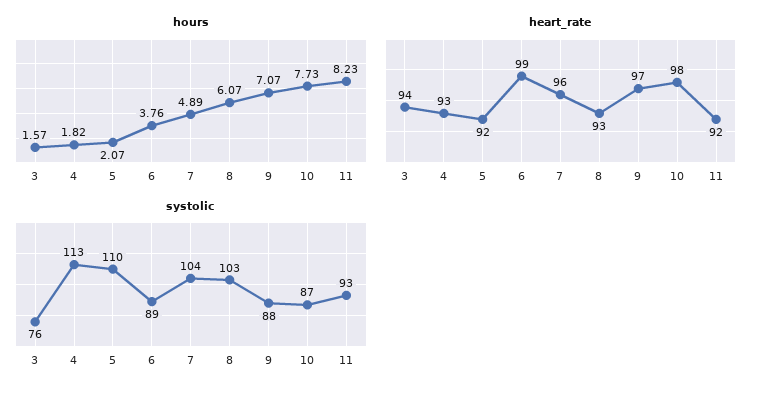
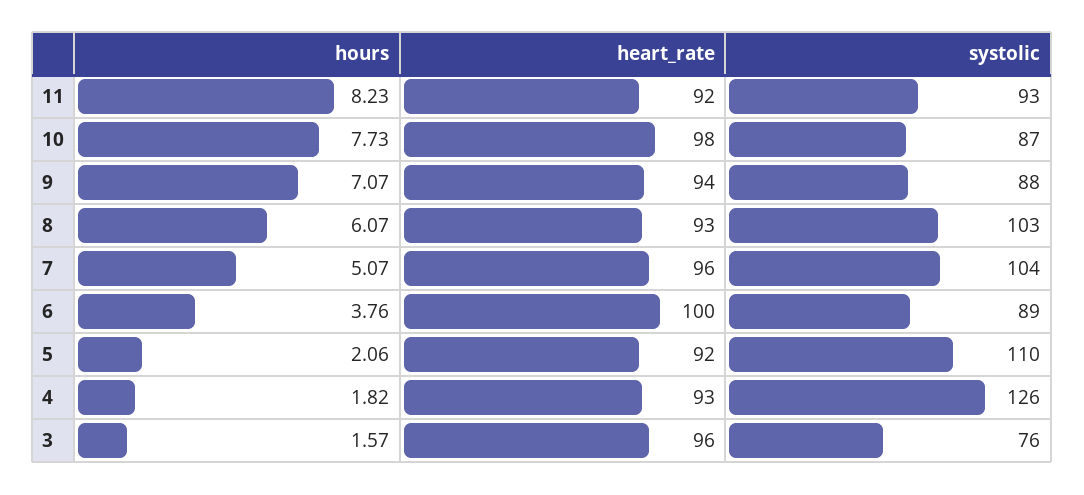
  {
    "hours": {
      "3": 1.57,
      "4": 1.82,
-     "5": 2.07,
+     "5": 2.06,
      "6": 3.76,
-     "7": 4.89,
+     "7": 5.07,
      "8": 6.07,
      "9": 7.07,
      "10": 7.73,
      "11": 8.23
    },
    "heart_rate": {
-     "3": 94,
+     "3": 96,
      "4": 93,
      "5": 92,
-     "6": 99,
+     "6": 100,
      "7": 96,
      "8": 93,
-     "9": 97,
+     "9": 94,
      "10": 98,
      "11": 92
    },
    "systolic": {
      "3": 76,
-     "4": 113,
+     "4": 126,
      "5": 110,
      "6": 89,
      "7": 104,
      "8": 103,
      "9": 88,
      "10": 87,
      "11": 93
    }
  }

